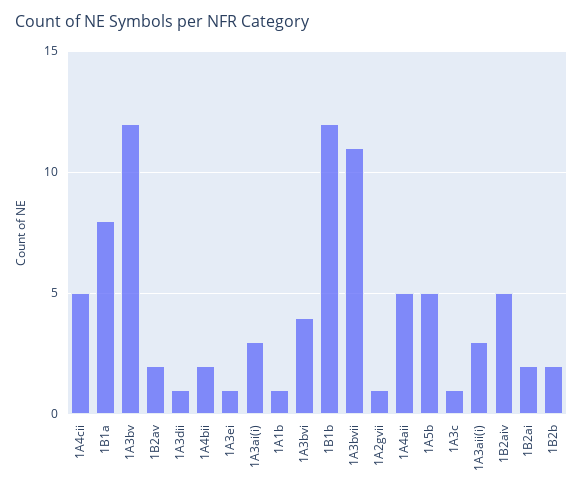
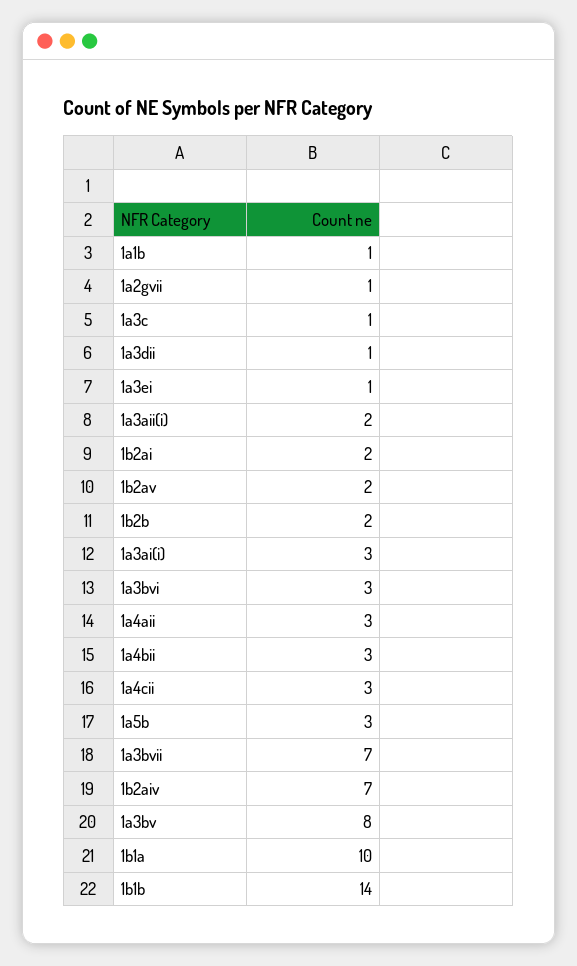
  {
-   "1A4cii": 5,
+   "1A4cii": 3,
-   "1B1a": 8,
+   "1B1a": 10,
-   "1A3bv": 12,
+   "1A3bv": 8,
    "1B2av": 2,
    "1A3dii": 1,
-   "1A4bii": 2,
+   "1A4bii": 3,
    "1A3ei": 1,
    "1A3ai(i)": 3,
    "1A1b": 1,
-   "1A3bvi": 4,
+   "1A3bvi": 3,
-   "1B1b": 12,
+   "1B1b": 14,
-   "1A3bvii": 11,
+   "1A3bvii": 7,
    "1A2gvii": 1,
-   "1A4aii": 5,
+   "1A4aii": 3,
-   "1A5b": 5,
+   "1A5b": 3,
    "1A3c": 1,
-   "1A3aii(i)": 3,
+   "1A3aii(i)": 2,
-   "1B2aiv": 5,
+   "1B2aiv": 7,
    "1B2ai": 2,
    "1B2b": 2
  }

